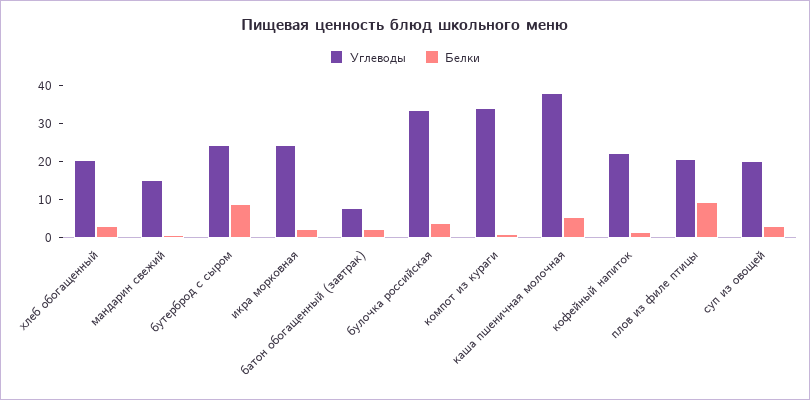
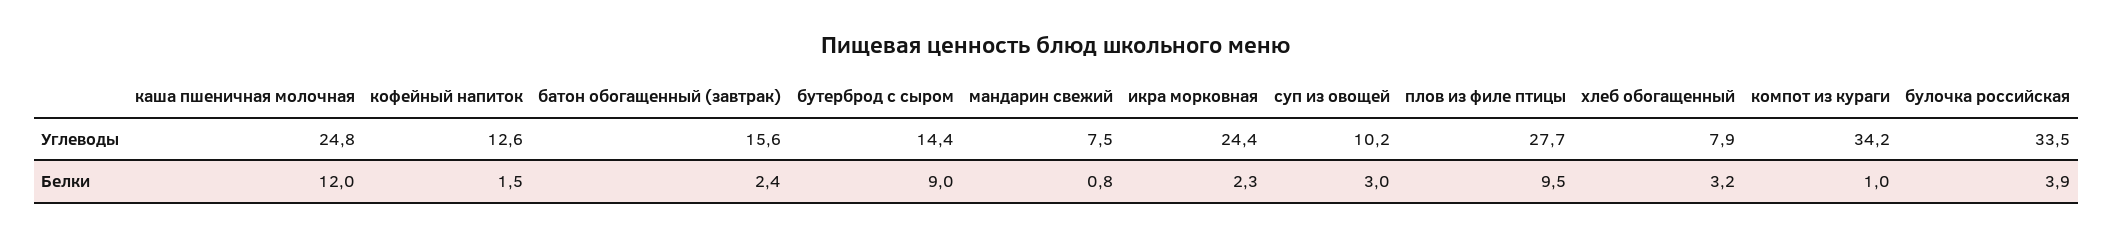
  {
    "Углеводы": {
-     "хлеб обогащенный": 20,
+     "хлеб обогащенный": 7.9,
-     "мандарин свежий": 15,
+     "мандарин свежий": 7.5,
-     "бутерброд с сыром": 25,
+     "бутерброд с сыром": 14.4,
      "икра морковная": 24.4,
-     "батон обогащенный (завтрак)": 7.5,
+     "батон обогащенный (завтрак)": 15.6,
      "булочка российская": 33.5,
      "компот из кураги": 34.2,
-     "каша пшеничная молочная": 37.5,
+     "каша пшеничная молочная": 24.8,
-     "кофейный напиток": 22.5,
+     "кофейный напиток": 12.6,
-     "плов из филе птицы": 20,
+     "плов из филе птицы": 27.7,
-     "суп из овощей": 20
+     "суп из овощей": 10.2
    },
    "Белки": {
      "хлеб обогащенный": 3.2,
      "мандарин свежий": 0.8,
      "бутерброд с сыром": 9,
      "икра морковная": 2.3,
      "батон обогащенный (завтрак)": 2.4,
      "булочка российская": 3.9,
      "компот из кураги": 1,
-     "каша пшеничная молочная": 5,
+     "каша пшеничная молочная": 12,
      "кофейный напиток": 1.5,
      "плов из филе птицы": 9.5,
      "суп из овощей": 3
    }
  }

